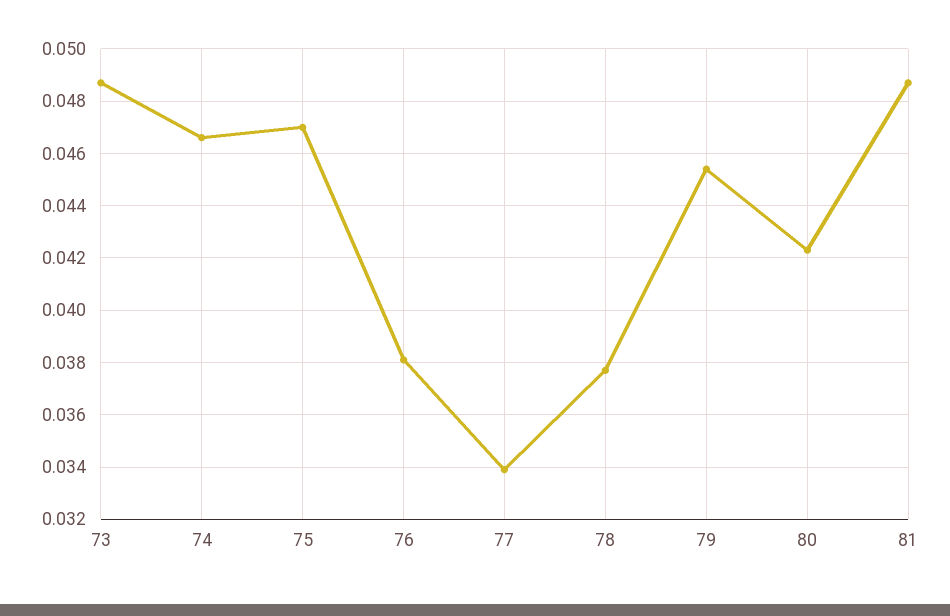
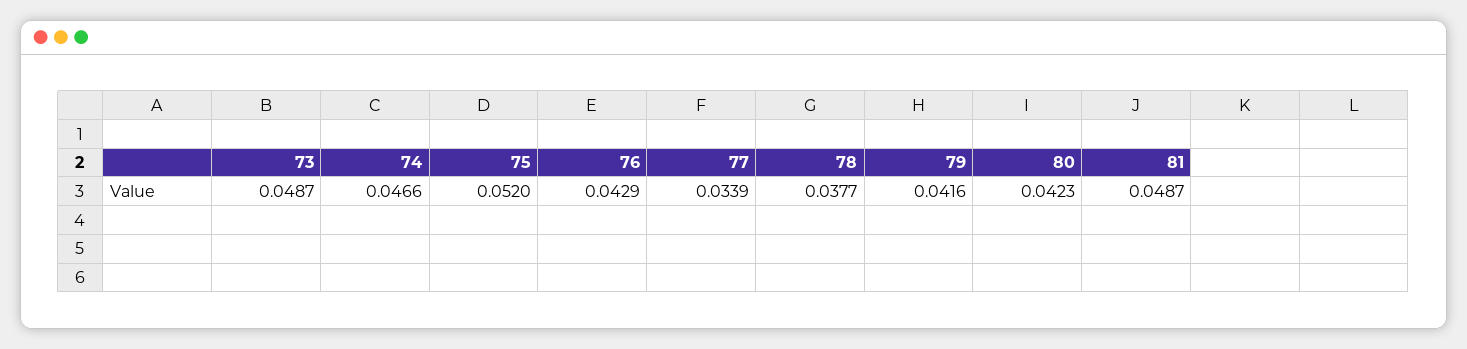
  {
    "73": 0.0487,
    "74": 0.0466,
-   "75": 0.047,
+   "75": 0.052,
-   "76": 0.038,
+   "76": 0.0429,
    "77": 0.0339,
    "78": 0.0377,
-   "79": 0.0455,
+   "79": 0.0416,
    "80": 0.0423,
    "81": 0.0487
  }

